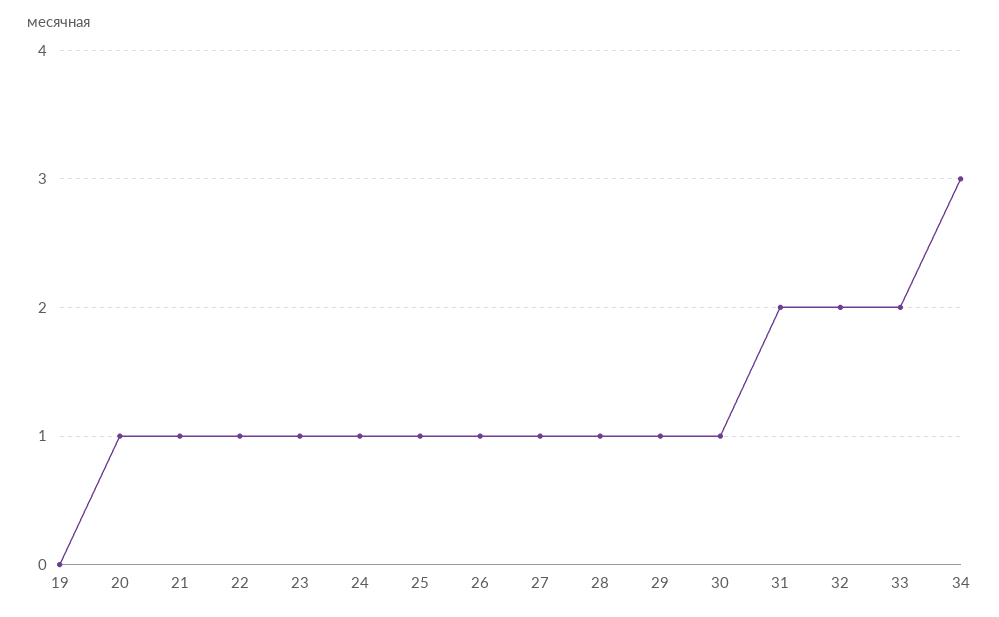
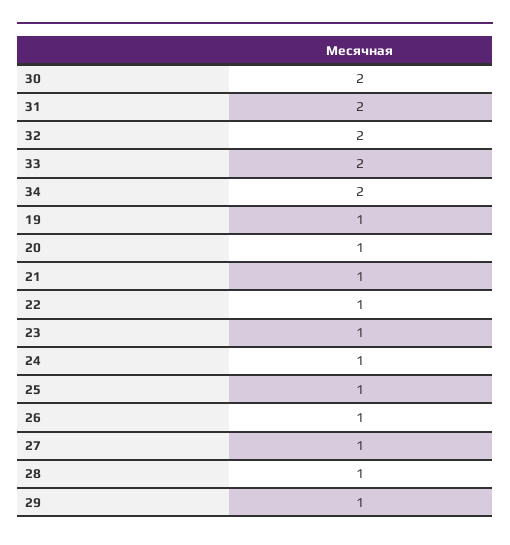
  {
-   "19": 0,
+   "19": 1,
    "20": 1,
    "21": 1,
    "22": 1,
    "23": 1,
    "24": 1,
    "25": 1,
    "26": 1,
    "27": 1,
    "28": 1,
    "29": 1,
-   "30": 1,
+   "30": 2,
    "31": 2,
    "32": 2,
    "33": 2,
-   "34": 3
+   "34": 2
  }

